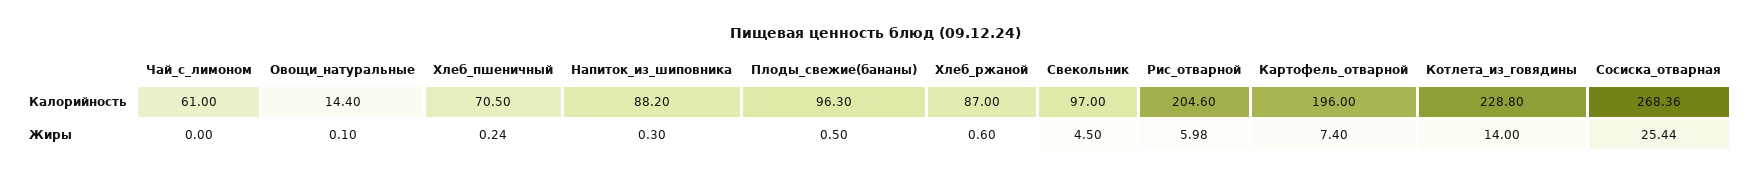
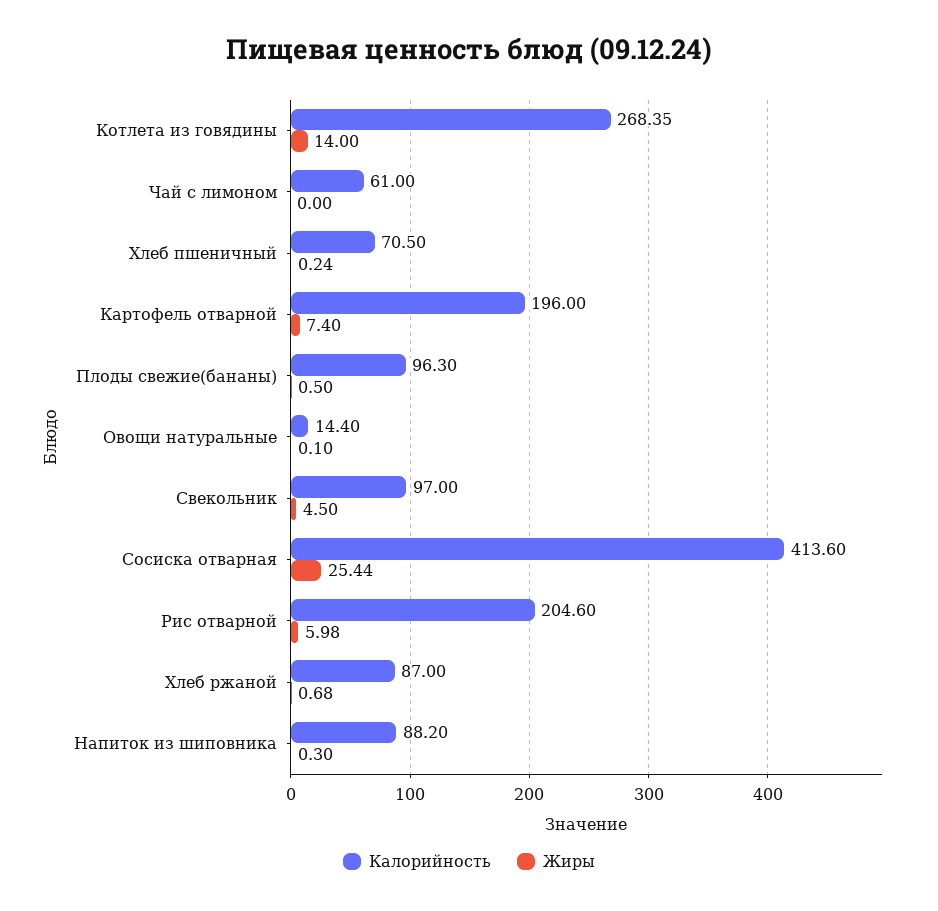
  {
    "Калорийность": {
      "Чай_с_лимоном": 61,
      "Овощи_натуральные": 14.4,
      "Хлеб_пшеничный": 70.5,
      "Напиток_из_шиповника": 88.2,
      "Плоды_свежие(бананы)": 96.3,
      "Хлеб_ржаной": 87,
      "Свекольник": 97,
      "Рис_отварной": 204.6,
      "Картофель_отварной": 196,
-     "Котлета_из_говядины": 228.8,
+     "Котлета_из_говядины": 268.35,
-     "Сосиска_отварная": 268.36
+     "Сосиска_отварная": 413.6
    },
    "Жиры": {
      "Чай_с_лимоном": 0,
      "Овощи_натуральные": 0.1,
      "Хлеб_пшеничный": 0.24,
      "Напиток_из_шиповника": 0.3,
      "Плоды_свежие(бананы)": 0.5,
-     "Хлеб_ржаной": 0.6,
+     "Хлеб_ржаной": 0.68,
      "Свекольник": 4.5,
      "Рис_отварной": 5.98,
      "Картофель_отварной": 7.4,
      "Котлета_из_говядины": 14,
      "Сосиска_отварная": 25.44
    }
  }

